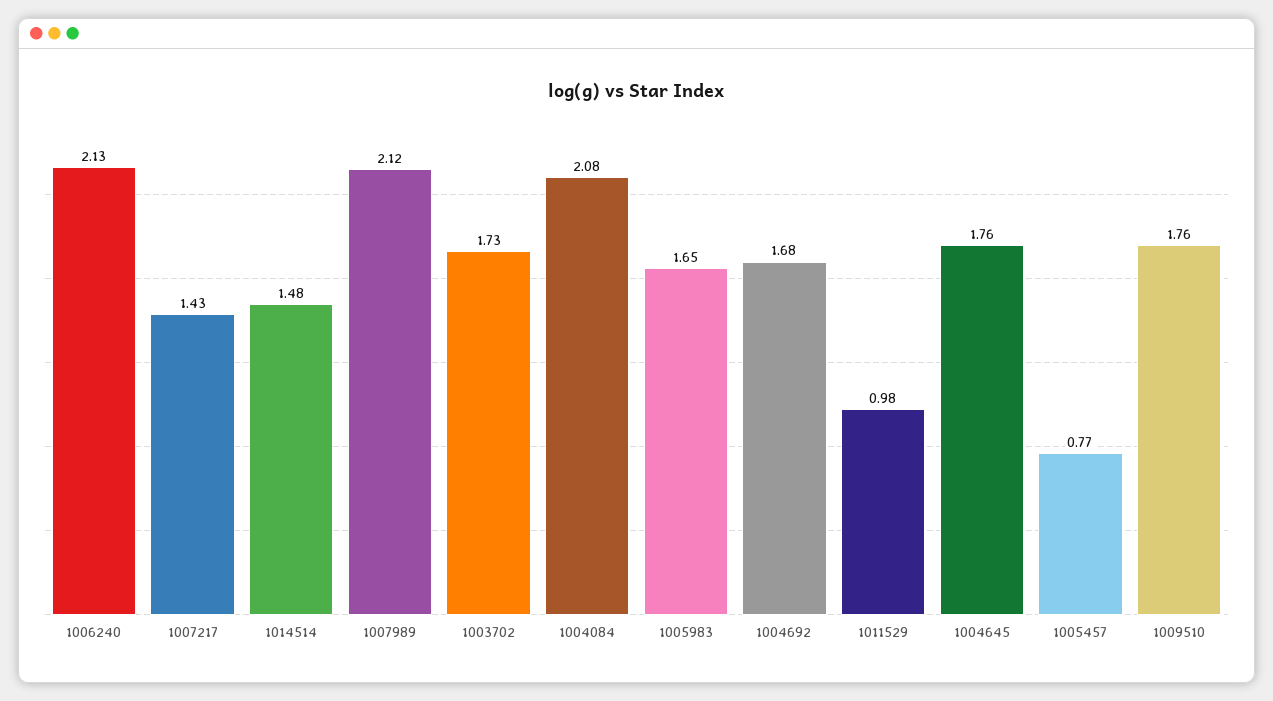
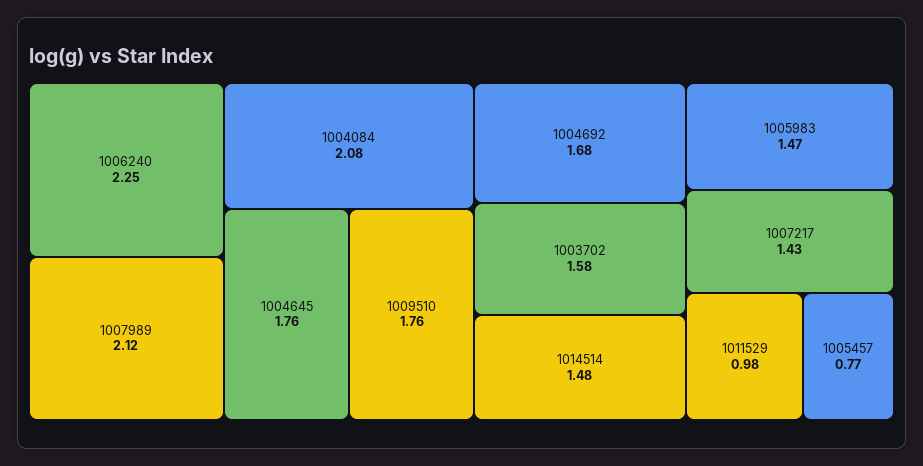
  {
-   "1006240": 2.13,
+   "1006240": 2.25,
    "1007217": 1.43,
    "1014514": 1.48,
    "1007989": 2.12,
-   "1003702": 1.73,
+   "1003702": 1.58,
    "1004084": 2.08,
-   "1005983": 1.65,
+   "1005983": 1.47,
    "1004692": 1.68,
    "1011529": 0.98,
    "1004645": 1.76,
    "1005457": 0.77,
    "1009510": 1.76
  }

